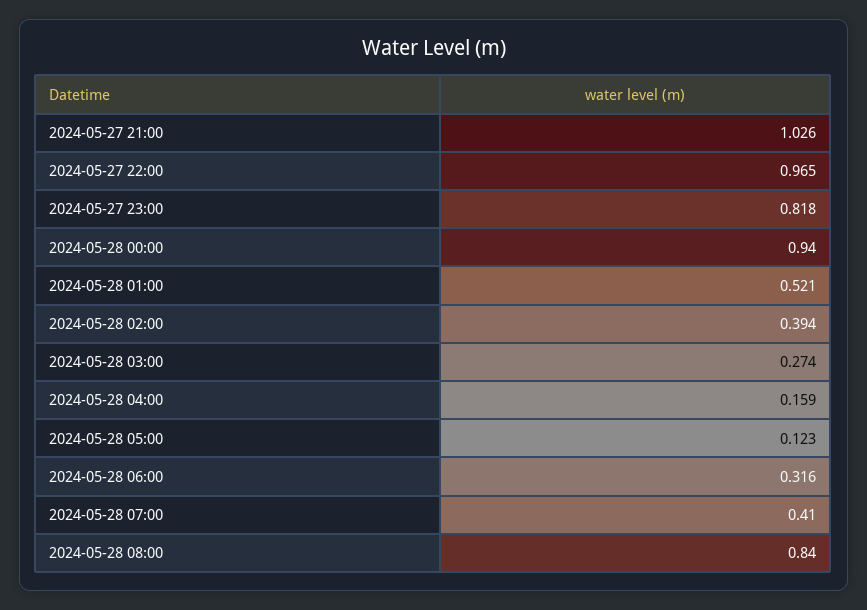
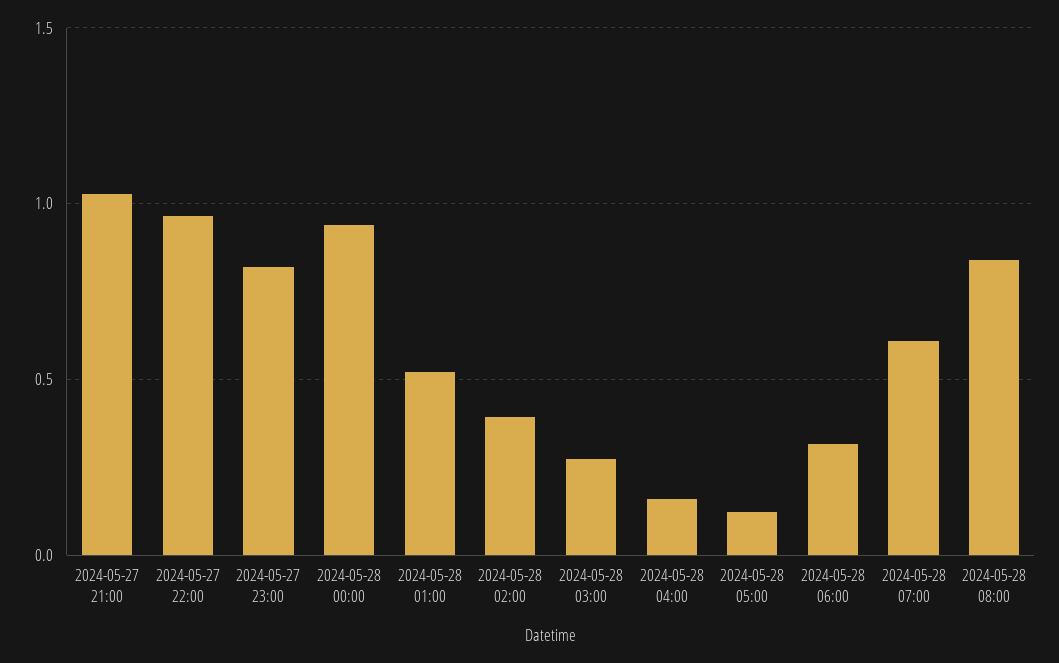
  {
    "2024-05-27 21:00": 1.026,
    "2024-05-27 22:00": 0.965,
    "2024-05-27 23:00": 0.818,
    "2024-05-28 00:00": 0.94,
    "2024-05-28 01:00": 0.521,
    "2024-05-28 02:00": 0.394,
    "2024-05-28 03:00": 0.274,
    "2024-05-28 04:00": 0.159,
    "2024-05-28 05:00": 0.123,
    "2024-05-28 06:00": 0.316,
-   "2024-05-28 07:00": 0.41,
+   "2024-05-28 07:00": 0.6,
    "2024-05-28 08:00": 0.84
  }

